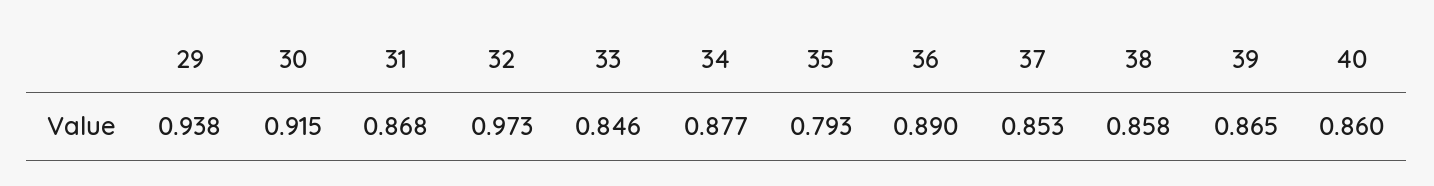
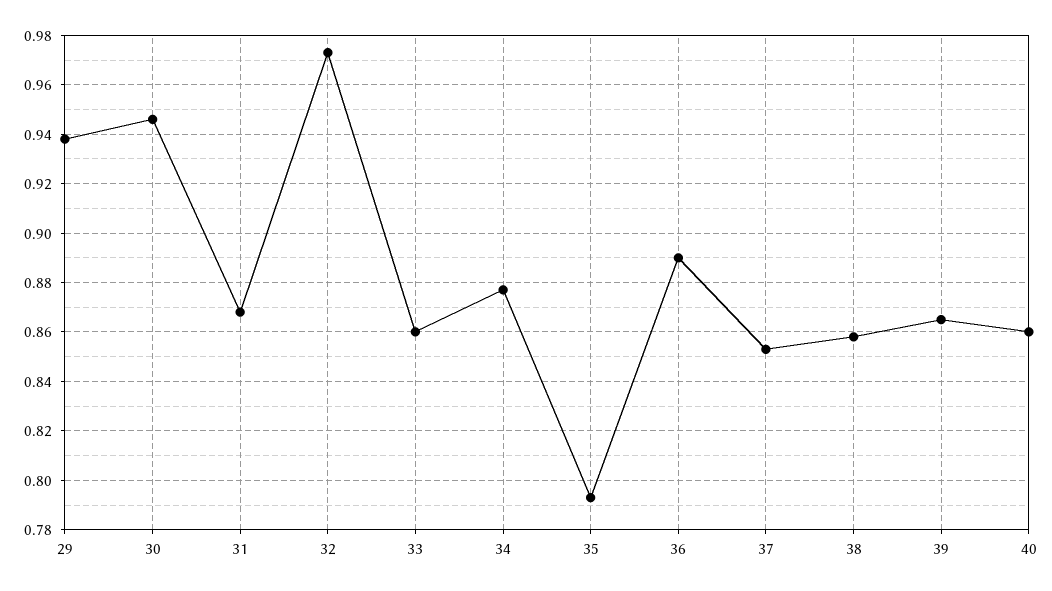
  {
    "29": 0.938,
-   "30": 0.915,
+   "30": 0.945,
    "31": 0.868,
    "32": 0.973,
-   "33": 0.846,
+   "33": 0.86,
    "34": 0.877,
    "35": 0.793,
    "36": 0.89,
    "37": 0.853,
    "38": 0.858,
    "39": 0.865,
    "40": 0.86
  }

